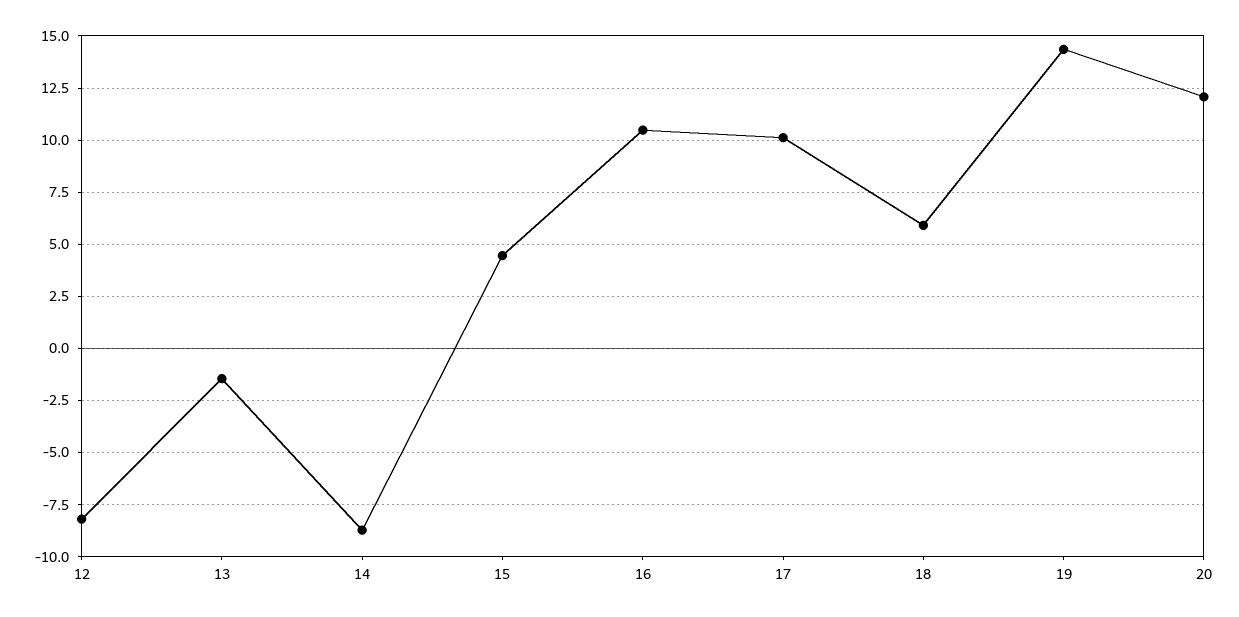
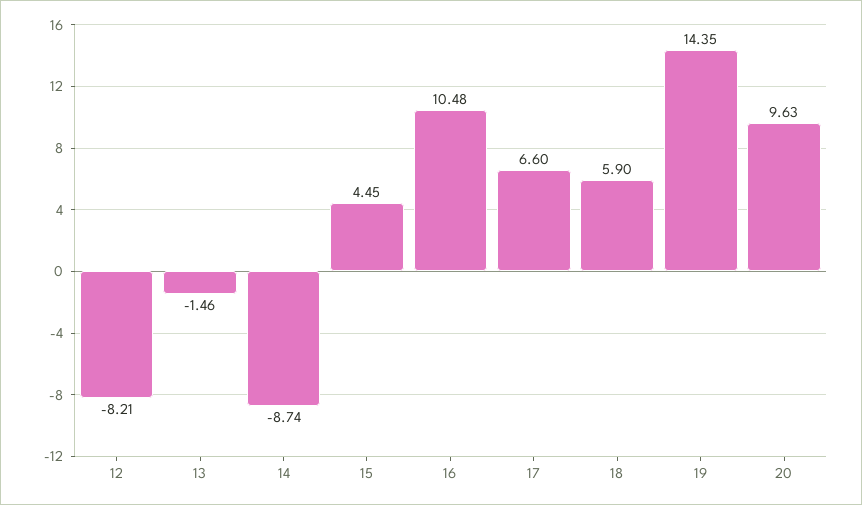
  {
    "12": -8.21,
    "13": -1.46,
    "14": -8.74,
    "15": 4.45,
    "16": 10.48,
-   "17": 10,
+   "17": 6.6,
    "18": 5.9,
    "19": 14.35,
-   "20": 12
+   "20": 9.63
  }

